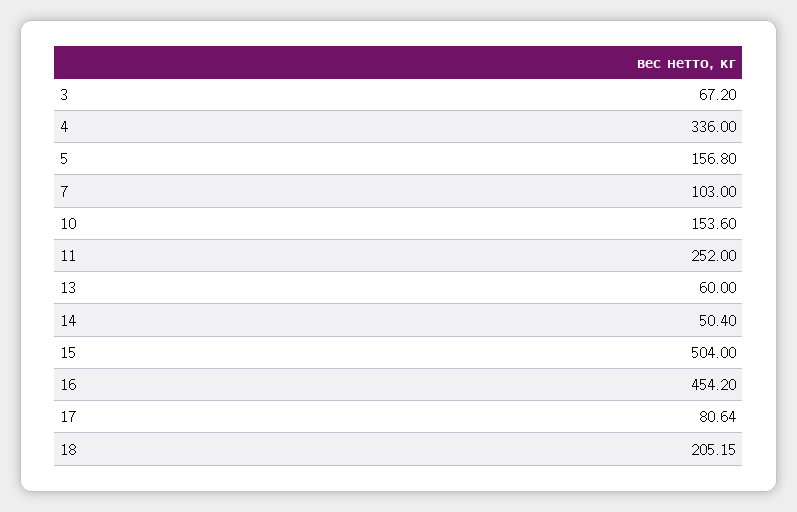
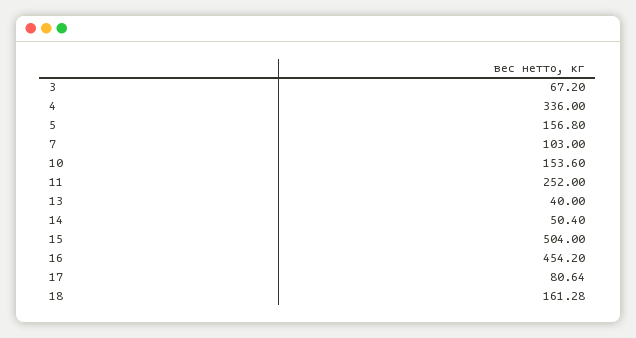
  {
    "3": 67.2,
    "4": 336,
    "5": 156.8,
    "7": 103,
    "10": 153.6,
    "11": 252,
-   "13": 60,
+   "13": 40,
    "14": 50.4,
    "15": 504,
    "16": 454.2,
    "17": 80.64,
-   "18": 205.15
+   "18": 161.28
  }

